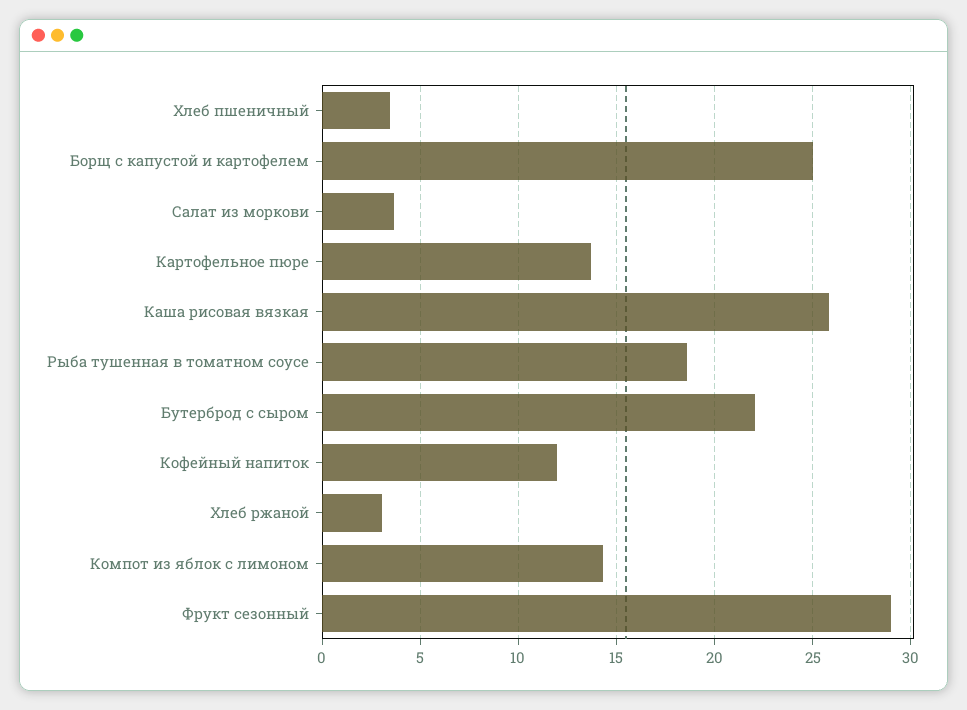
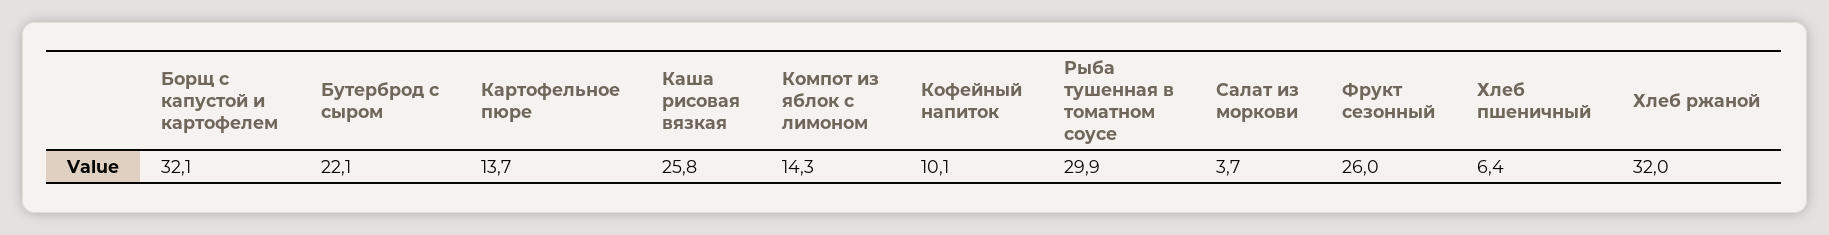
  {
-   "Хлеб пшеничный": 3.5,
+   "Хлеб пшеничный": 6.4,
-   "Борщ с капустой и картофелем": 25,
+   "Борщ с капустой и картофелем": 32.1,
    "Салат из моркови": 3.7,
    "Картофельное пюре": 13.7,
    "Каша рисовая вязкая": 25.8,
-   "Рыба тушенная в томатном соусе": 18.5,
+   "Рыба тушенная в томатном соусе": 29.9,
    "Бутерброд с сыром": 22.1,
-   "Кофейный напиток": 12,
+   "Кофейный напиток": 10.1,
-   "Хлеб ржаной": 3,
+   "Хлеб ржаной": 32,
    "Компот из яблок с лимоном": 14.3,
-   "Фрукт сезонный": 29
+   "Фрукт сезонный": 26
  }

